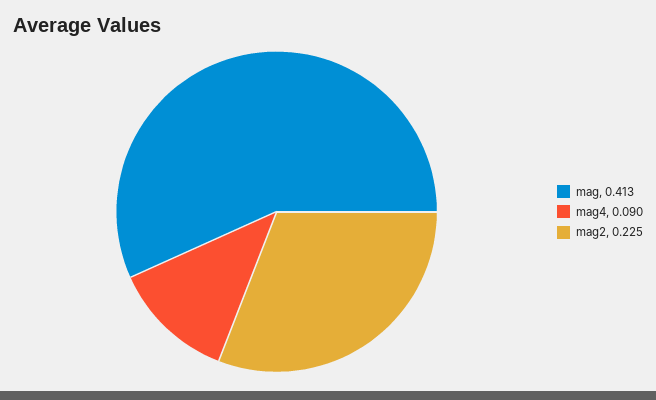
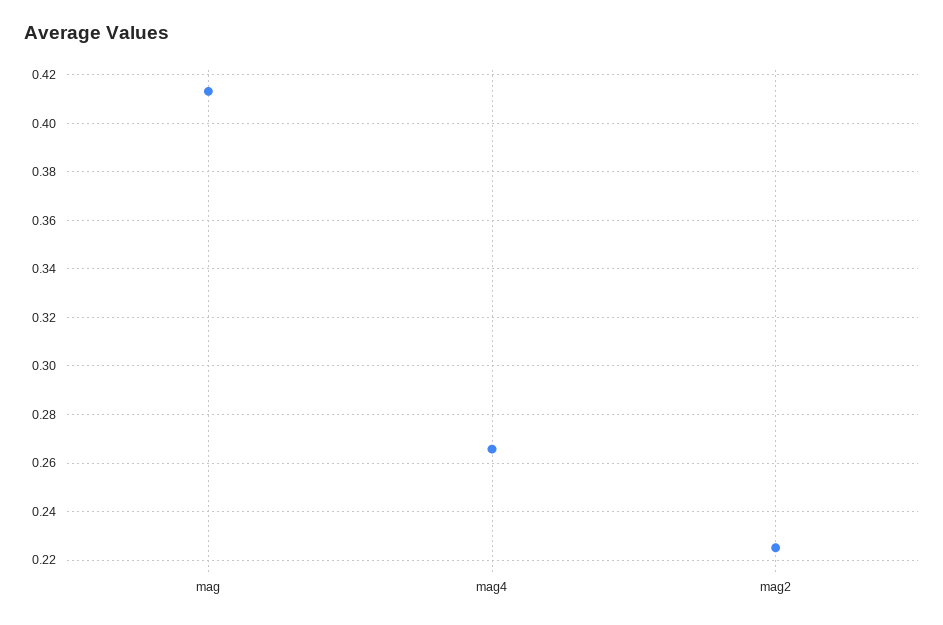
  {
    "mag": 0.413,
-   "mag4": 0.09,
+   "mag4": 0.265,
    "mag2": 0.225
  }

